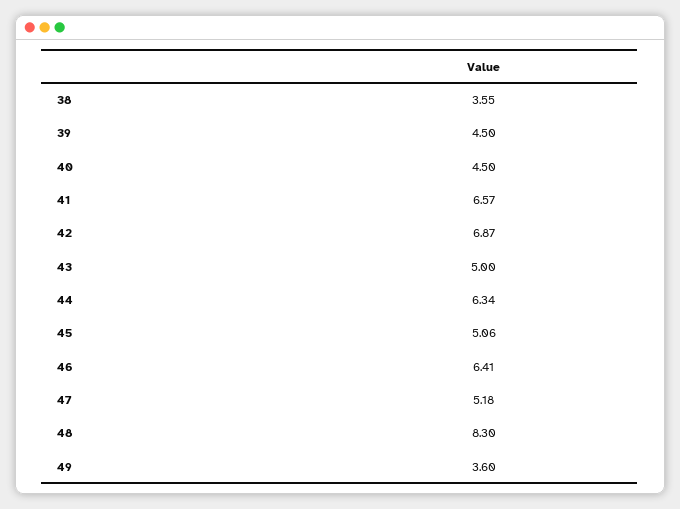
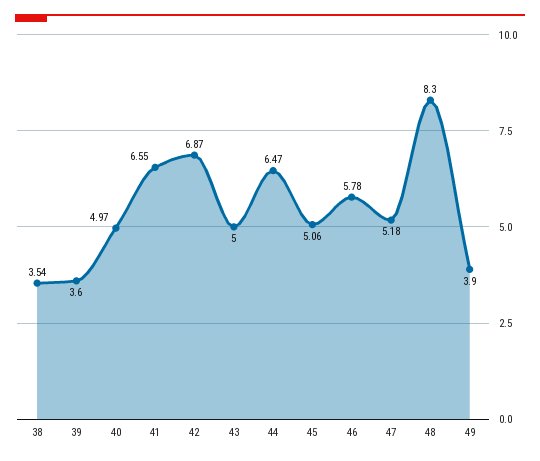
  {
-   "38": 3.55,
+   "38": 3.54,
-   "39": 4.5,
+   "39": 3.6,
-   "40": 4.5,
+   "40": 4.97,
-   "41": 6.57,
+   "41": 6.55,
    "42": 6.87,
    "43": 5,
-   "44": 6.34,
+   "44": 6.47,
    "45": 5.06,
-   "46": 6.41,
+   "46": 5.78,
    "47": 5.18,
    "48": 8.3,
-   "49": 3.6
+   "49": 3.9
  }

